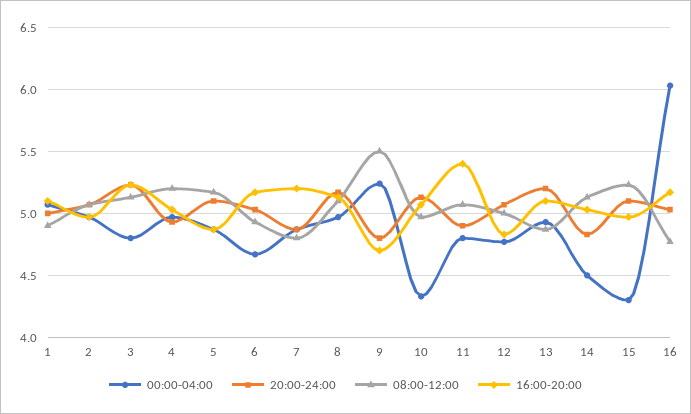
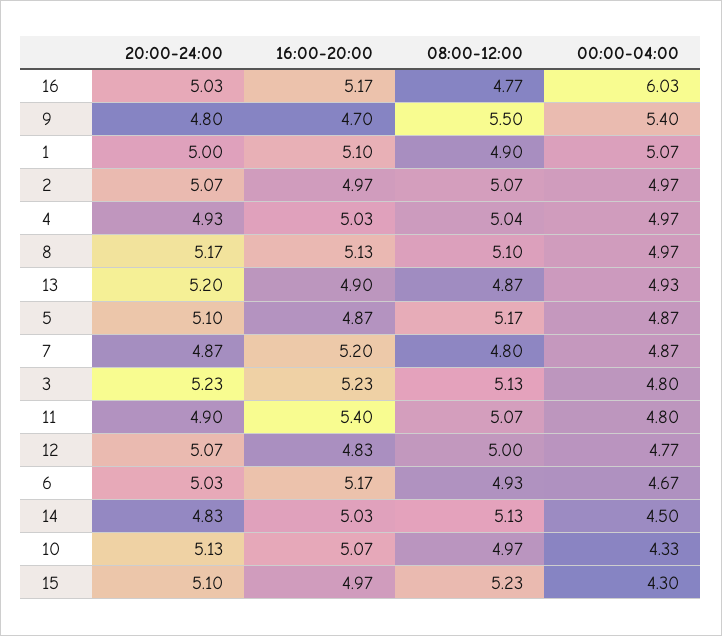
  {
    "00:00-04:00": {
      "1": 5.07,
      "2": 4.97,
      "3": 4.8,
      "4": 4.97,
      "5": 4.87,
      "6": 4.67,
      "7": 4.87,
      "8": 4.97,
-     "9": 5.25,
+     "9": 5.4,
      "10": 4.33,
      "11": 4.8,
      "12": 4.77,
      "13": 4.93,
      "14": 4.5,
      "15": 4.3,
      "16": 6.03
    },
    "20:00-24:00": {
      "1": 5,
      "2": 5.07,
      "3": 5.23,
      "4": 4.93,
      "5": 5.1,
      "6": 5.03,
      "7": 4.87,
      "8": 5.17,
      "9": 4.8,
      "10": 5.13,
      "11": 4.9,
      "12": 5.07,
      "13": 5.2,
      "14": 4.83,
      "15": 5.1,
      "16": 5.03
    },
    "08:00-12:00": {
      "1": 4.9,
      "2": 5.07,
      "3": 5.13,
-     "4": 5.2,
+     "4": 5.04,
      "5": 5.17,
      "6": 4.93,
      "7": 4.8,
      "8": 5.1,
      "9": 5.5,
      "10": 4.97,
      "11": 5.07,
      "12": 5,
      "13": 4.87,
      "14": 5.13,
      "15": 5.23,
      "16": 4.77
    },
    "16:00-20:00": {
      "1": 5.1,
      "2": 4.97,
      "3": 5.23,
      "4": 5.03,
      "5": 4.87,
      "6": 5.17,
      "7": 5.2,
      "8": 5.13,
      "9": 4.7,
      "10": 5.07,
      "11": 5.4,
      "12": 4.83,
-     "13": 5.1,
+     "13": 4.9,
      "14": 5.03,
      "15": 4.97,
      "16": 5.17
    }
  }

